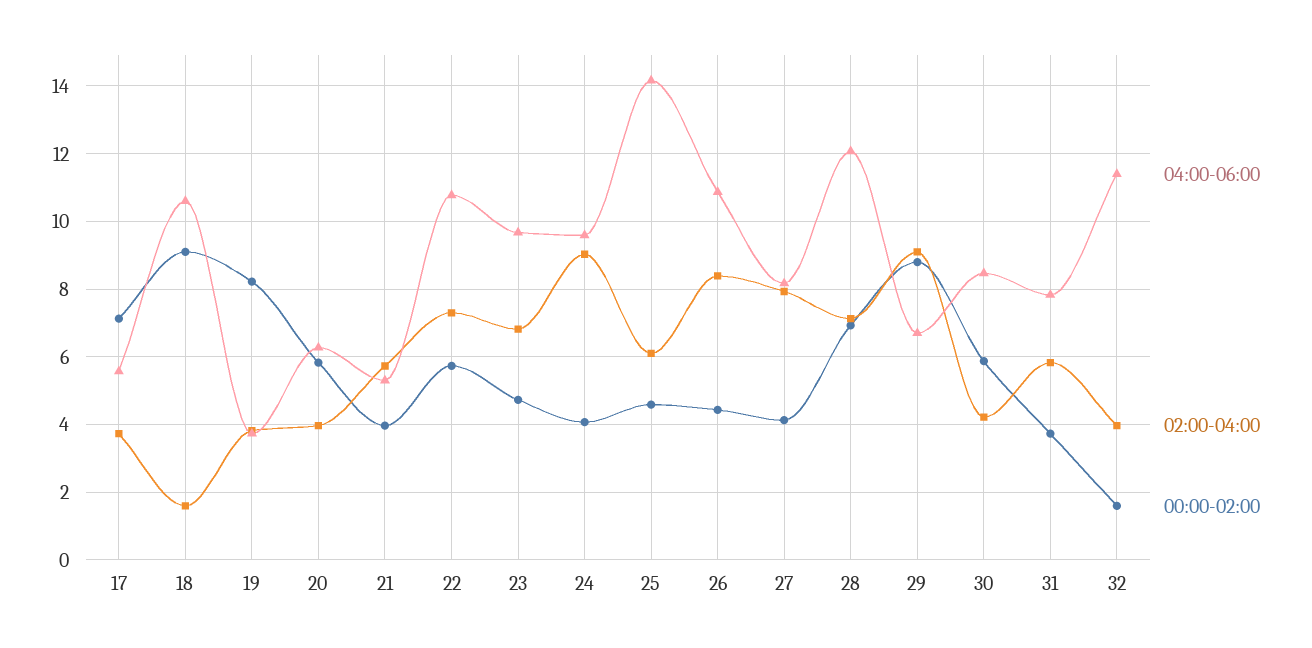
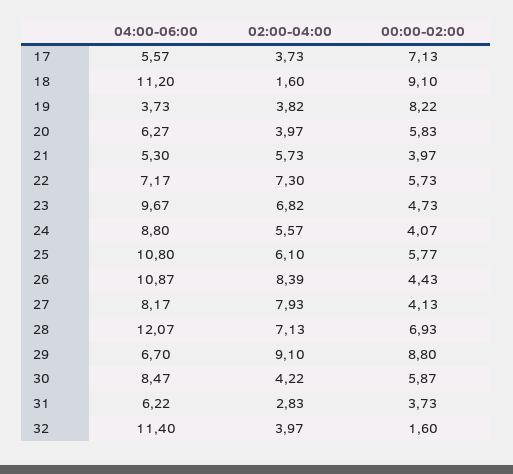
  {
    "04:00-06:00": {
      "17": 5.57,
-     "18": 10.6,
+     "18": 11.2,
      "19": 3.73,
      "20": 6.27,
      "21": 5.3,
-     "22": 10.8,
+     "22": 7.17,
      "23": 9.67,
-     "24": 9.6,
+     "24": 8.8,
-     "25": 14.2,
+     "25": 10.8,
      "26": 10.87,
      "27": 8.17,
      "28": 12.07,
      "29": 6.7,
      "30": 8.47,
-     "31": 7.8,
+     "31": 6.22,
      "32": 11.4
    },
    "02:00-04:00": {
      "17": 3.73,
      "18": 1.6,
      "19": 3.82,
      "20": 3.97,
      "21": 5.73,
      "22": 7.3,
      "23": 6.82,
-     "24": 9,
+     "24": 5.57,
      "25": 6.1,
      "26": 8.39,
      "27": 7.93,
      "28": 7.13,
      "29": 9.1,
      "30": 4.22,
-     "31": 5.8,
+     "31": 2.83,
      "32": 3.97
    },
    "00:00-02:00": {
      "17": 7.13,
      "18": 9.1,
      "19": 8.22,
      "20": 5.83,
      "21": 3.97,
      "22": 5.73,
      "23": 4.73,
      "24": 4.07,
-     "25": 4.6,
+     "25": 5.77,
      "26": 4.43,
      "27": 4.13,
      "28": 6.93,
      "29": 8.8,
      "30": 5.87,
      "31": 3.73,
      "32": 1.6
    }
  }

